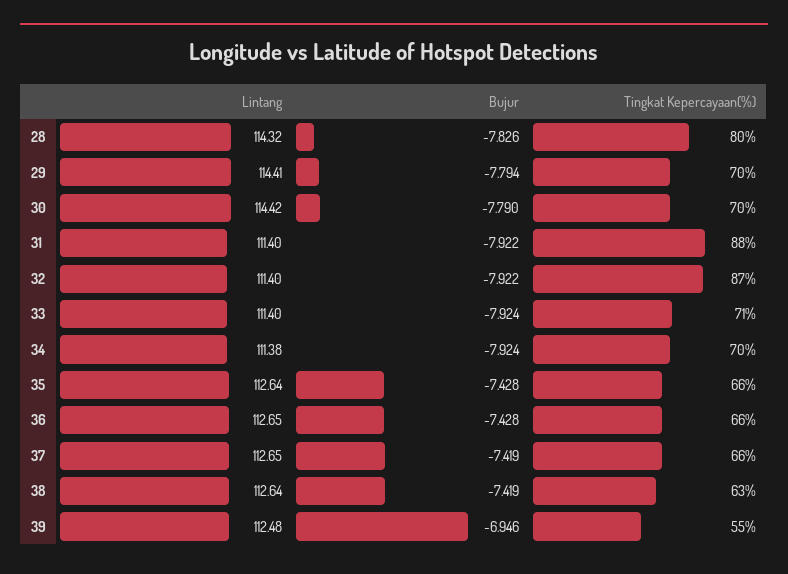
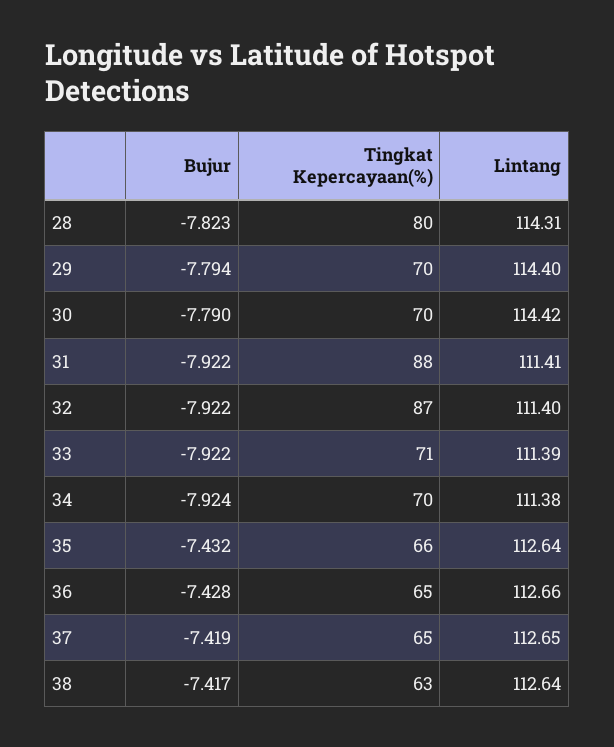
  {
    "Lintang": {
-     "28": 114.32,
+     "28": 114.31,
-     "29": 114.41,
+     "29": 114.4,
      "30": 114.42,
-     "31": 111.4,
+     "31": 111.41,
      "32": 111.4,
-     "33": 111.4,
+     "33": 111.39,
      "34": 111.38,
      "35": 112.64,
-     "36": 112.65,
+     "36": 112.66,
      "37": 112.65,
-     "38": 112.64,
+     "38": 112.64
-     "39": 112.48
    },
    "Bujur": {
-     "28": -7.826,
+     "28": -7.823,
      "29": -7.794,
      "30": -7.79,
      "31": -7.922,
      "32": -7.922,
-     "33": -7.924,
+     "33": -7.922,
      "34": -7.924,
-     "35": -7.428,
+     "35": -7.432,
      "36": -7.428,
      "37": -7.419,
-     "38": -7.419,
+     "38": -7.417
-     "39": -6.946
    },
    "Tingkat Kepercayaan(%)": {
      "28": 80,
      "29": 70,
      "30": 70,
      "31": 88,
      "32": 87,
      "33": 71,
      "34": 70,
      "35": 66,
-     "36": 66,
+     "36": 65,
-     "37": 66,
+     "37": 65,
-     "38": 63,
+     "38": 63
-     "39": 55
    }
  }

